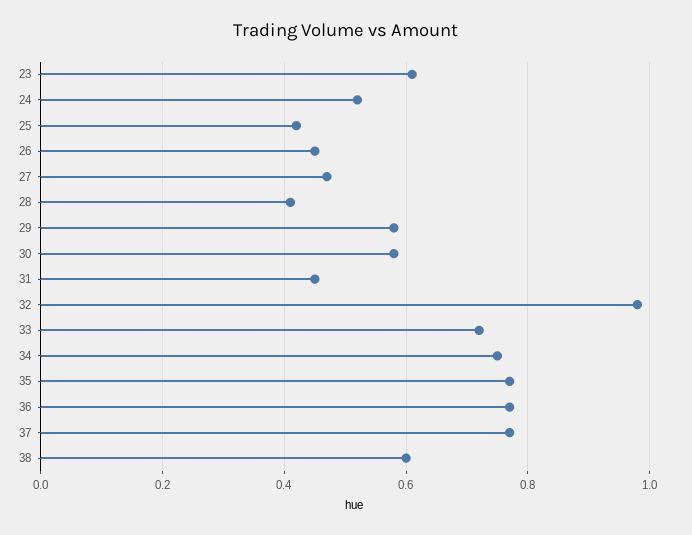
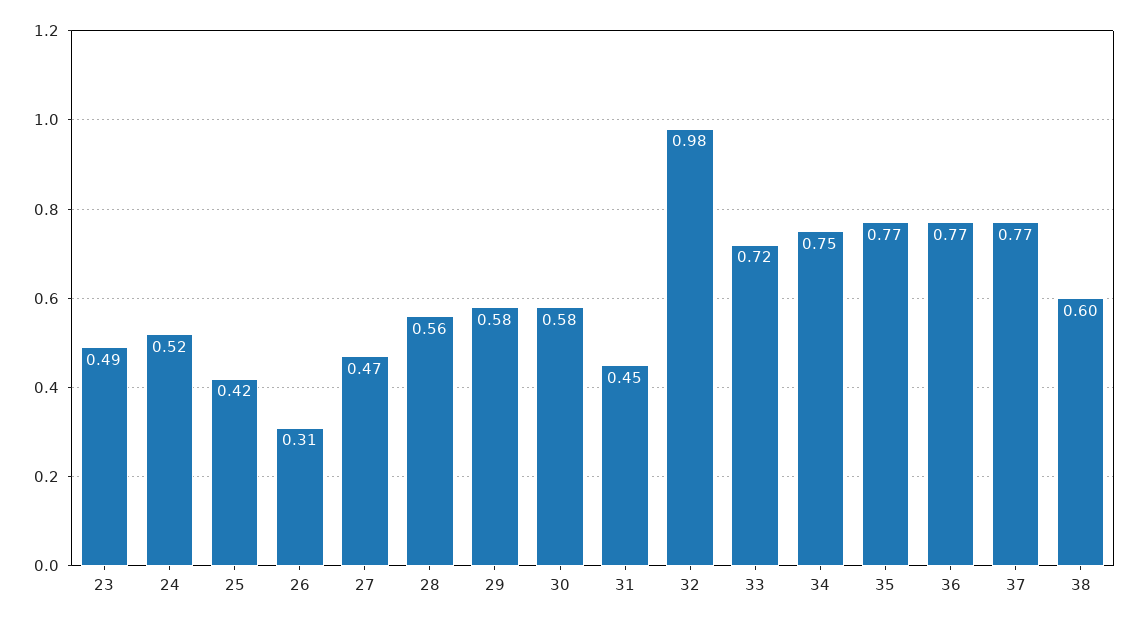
  {
-   "23": 0.6,
+   "23": 0.49,
    "24": 0.52,
    "25": 0.42,
-   "26": 0.45,
+   "26": 0.31,
    "27": 0.47,
-   "28": 0.4,
+   "28": 0.56,
    "29": 0.58,
    "30": 0.58,
    "31": 0.45,
    "32": 0.98,
    "33": 0.72,
    "34": 0.75,
    "35": 0.77,
    "36": 0.77,
    "37": 0.77,
    "38": 0.6
  }

